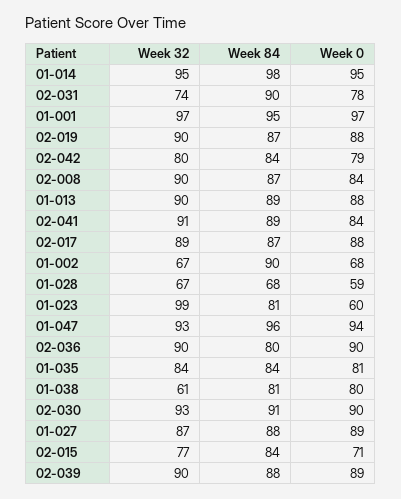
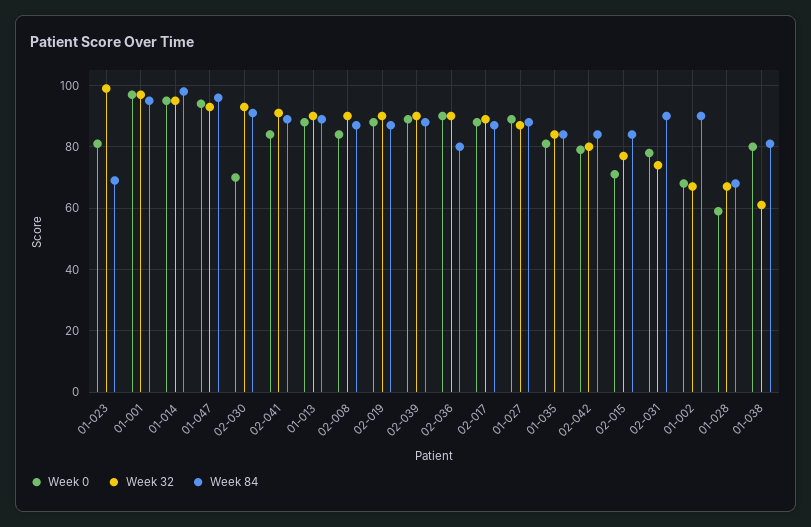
  {
    "Week 32": {
      "01-014": 95,
      "02-031": 74,
      "01-001": 97,
      "02-019": 90,
      "02-042": 80,
      "02-008": 90,
      "01-013": 90,
      "02-041": 91,
      "02-017": 89,
      "01-002": 67,
      "01-028": 67,
      "01-023": 99,
      "01-047": 93,
      "02-036": 90,
      "01-035": 84,
      "01-038": 61,
      "02-030": 93,
      "01-027": 87,
      "02-015": 77,
      "02-039": 90
    },
    "Week 84": {
      "01-014": 98,
      "02-031": 90,
      "01-001": 95,
      "02-019": 87,
      "02-042": 84,
      "02-008": 87,
      "01-013": 89,
      "02-041": 89,
      "02-017": 87,
      "01-002": 90,
      "01-028": 68,
-     "01-023": 81,
+     "01-023": 70,
      "01-047": 96,
      "02-036": 80,
      "01-035": 84,
      "01-038": 81,
      "02-030": 91,
      "01-027": 88,
      "02-015": 84,
      "02-039": 88
    },
    "Week 0": {
      "01-014": 95,
      "02-031": 78,
      "01-001": 97,
      "02-019": 88,
      "02-042": 79,
      "02-008": 84,
      "01-013": 88,
      "02-041": 84,
      "02-017": 88,
      "01-002": 68,
      "01-028": 59,
-     "01-023": 60,
+     "01-023": 80,
      "01-047": 94,
      "02-036": 90,
      "01-035": 81,
      "01-038": 80,
-     "02-030": 90,
+     "02-030": 70,
      "01-027": 89,
      "02-015": 71,
      "02-039": 89
    }
  }

